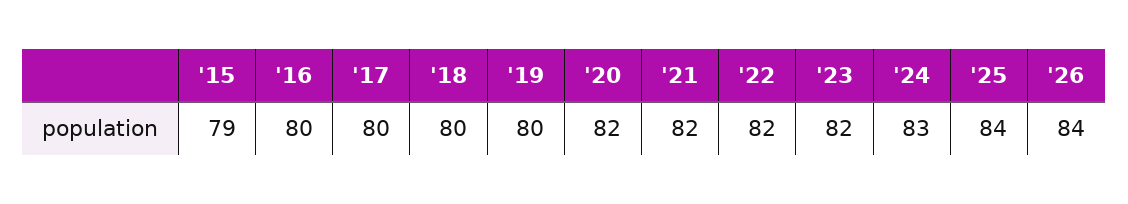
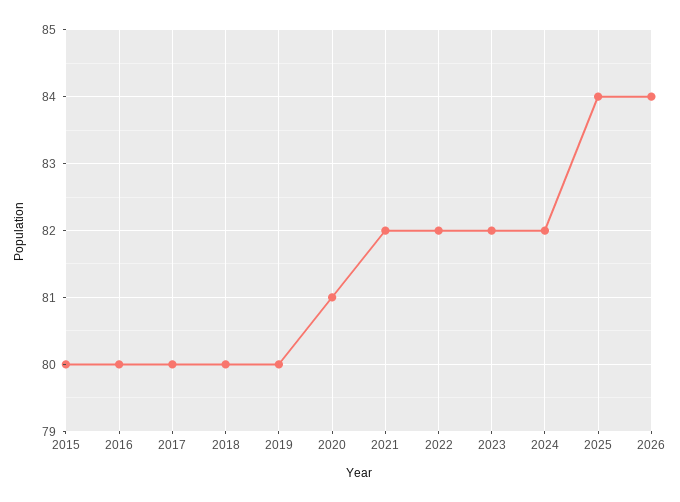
  {
-   "'15": 79,
+   "'15": 80,
    "'16": 80,
    "'17": 80,
    "'18": 80,
    "'19": 80,
-   "'20": 82,
+   "'20": 81,
    "'21": 82,
    "'22": 82,
    "'23": 82,
-   "'24": 83,
+   "'24": 82,
    "'25": 84,
    "'26": 84
  }

